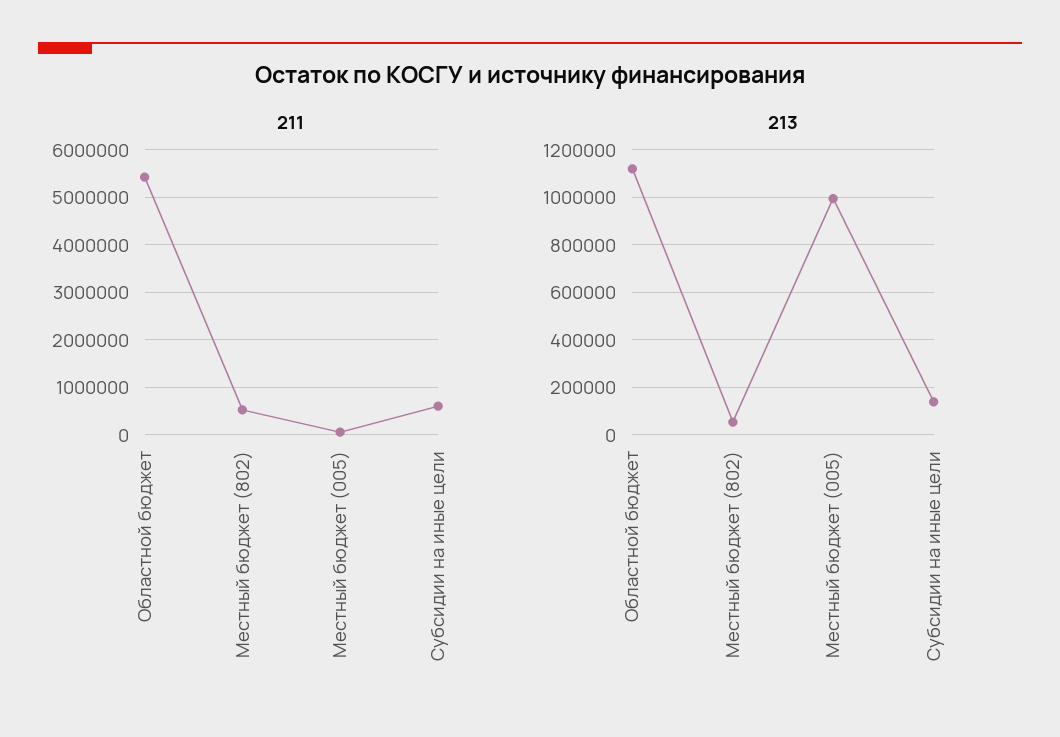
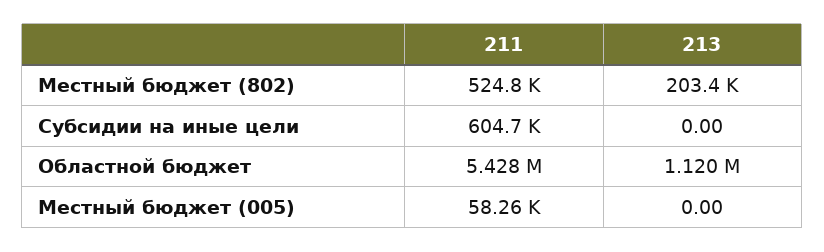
  {
    "211": {
      "Областной бюджет": 5428000,
      "Местный бюджет (802)": 524800,
      "Местный бюджет (005)": 58260,
      "Субсидии на иные цели": 604700
    },
    "213": {
      "Областной бюджет": 1120000,
-     "Местный бюджет (802)": 50000,
+     "Местный бюджет (802)": 203400,
-     "Местный бюджет (005)": 1000000,
+     "Местный бюджет (005)": 0,
-     "Субсидии на иные цели": 150000
+     "Субсидии на иные цели": 0
    }
  }

